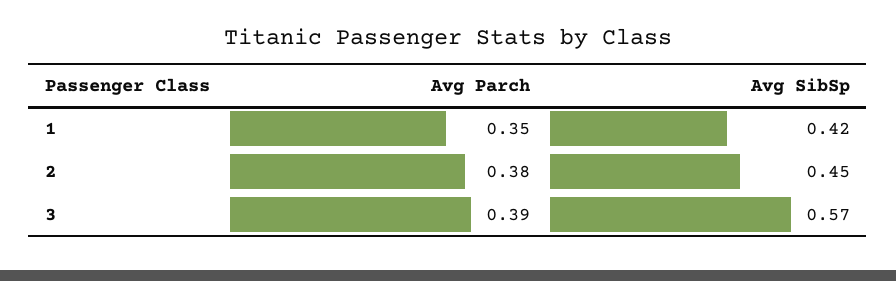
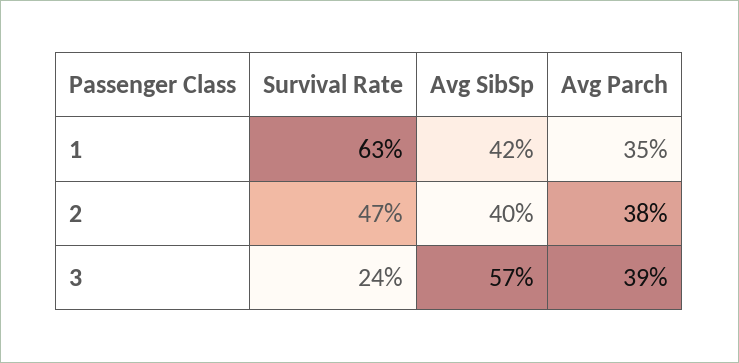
  {
    "Avg Parch": {
      "1": 0.35,
      "2": 0.38,
      "3": 0.39
    },
    "Avg SibSp": {
      "1": 0.42,
-     "2": 0.45,
+     "2": 0.4,
      "3": 0.57
-   }
+   },
+   "Survival Rate": {
+     "1": 0.63,
+     "2": 0.47,
+     "3": 0.24
+   }
  }

